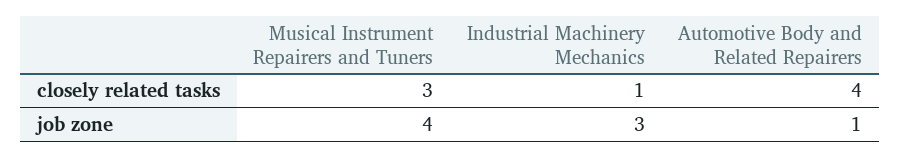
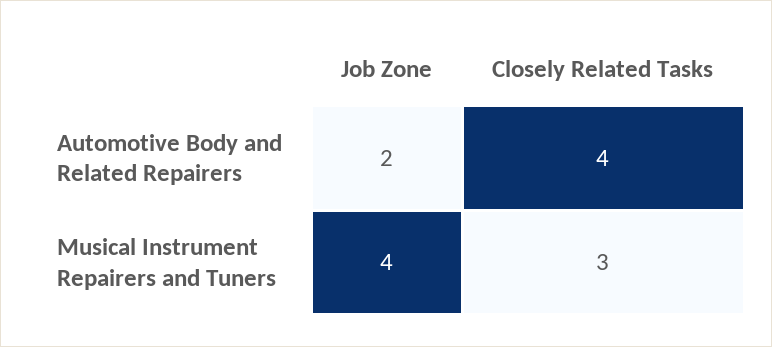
  {
    "Musical Instrument Repairers and Tuners": {
      "closely related tasks": 3,
      "job zone": 4
    },
-   "Industrial Machinery Mechanics": {
-     "closely related tasks": 1,
-     "job zone": 3
-   },
    "Automotive Body and Related Repairers": {
      "closely related tasks": 4,
-     "job zone": 1
+     "job zone": 2
    }
  }

